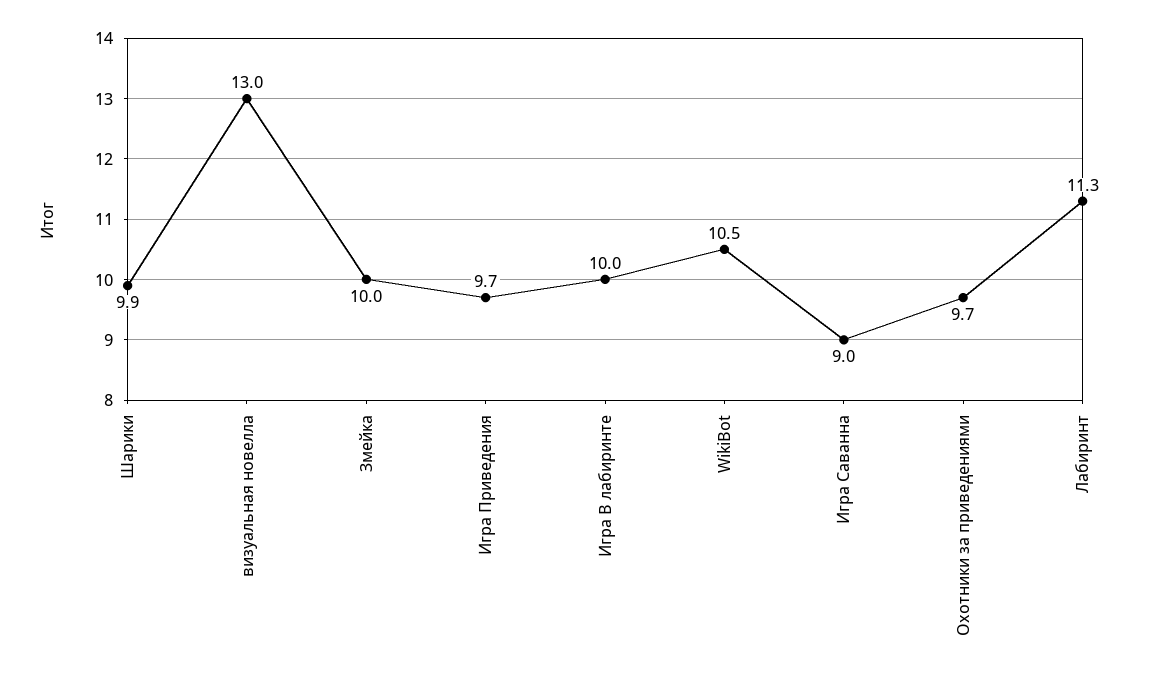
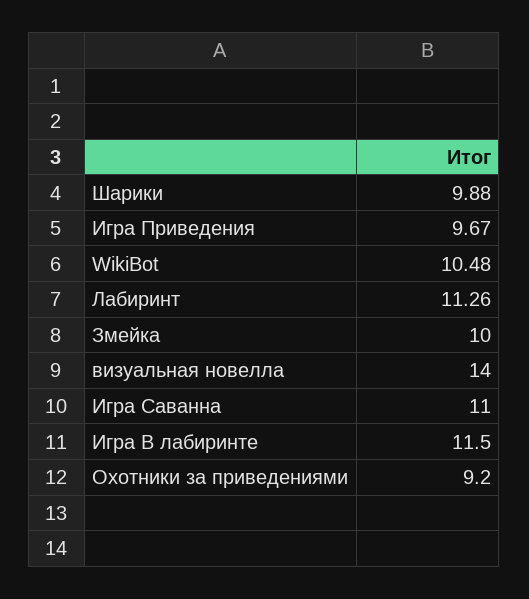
  {
    "Шарики": 9.88,
-   "визуальная новелла": 13,
+   "визуальная новелла": 14,
    "Змейка": 10,
    "Игра Приведения": 9.67,
-   "Игра В лабиринте": 10,
+   "Игра В лабиринте": 11.5,
    "WikiBot": 10.48,
-   "Игра Саванна": 9,
+   "Игра Саванна": 11,
-   "Охотники за приведениями": 9.7,
+   "Охотники за приведениями": 9.2,
    "Лабиринт": 11.26
  }

